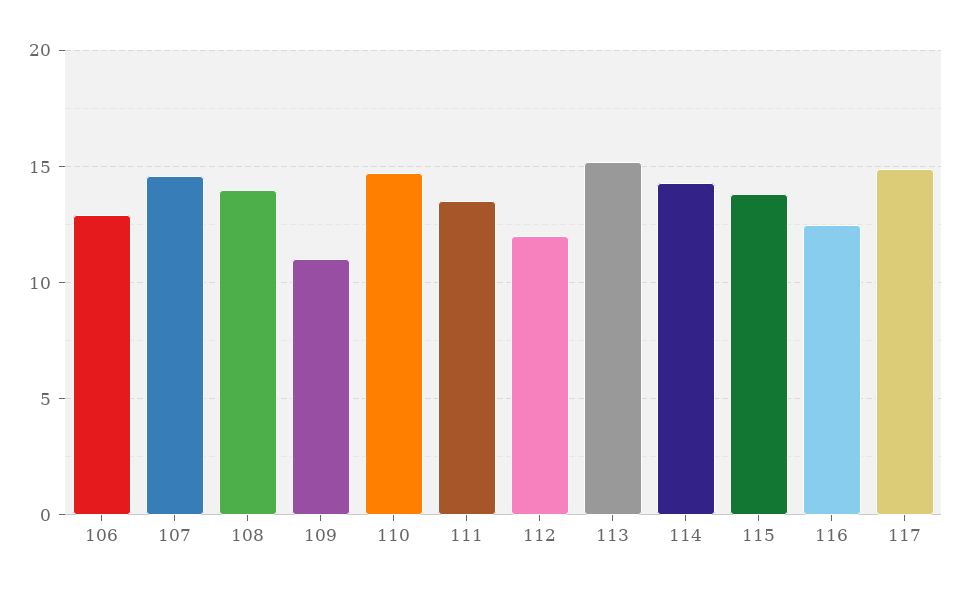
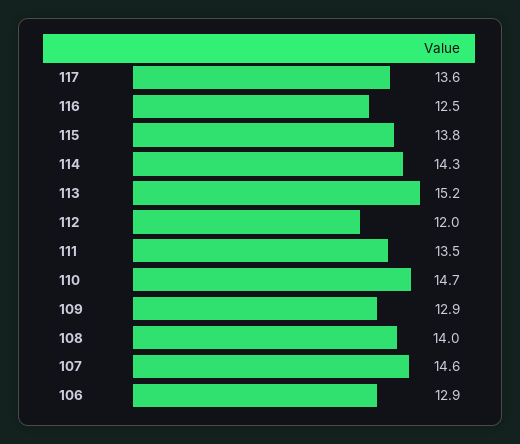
  {
    "106": 12.9,
    "107": 14.6,
    "108": 14,
-   "109": 11,
+   "109": 12.9,
    "110": 14.7,
    "111": 13.5,
    "112": 12,
    "113": 15.2,
    "114": 14.3,
    "115": 13.8,
    "116": 12.5,
-   "117": 15
+   "117": 13.6
  }

